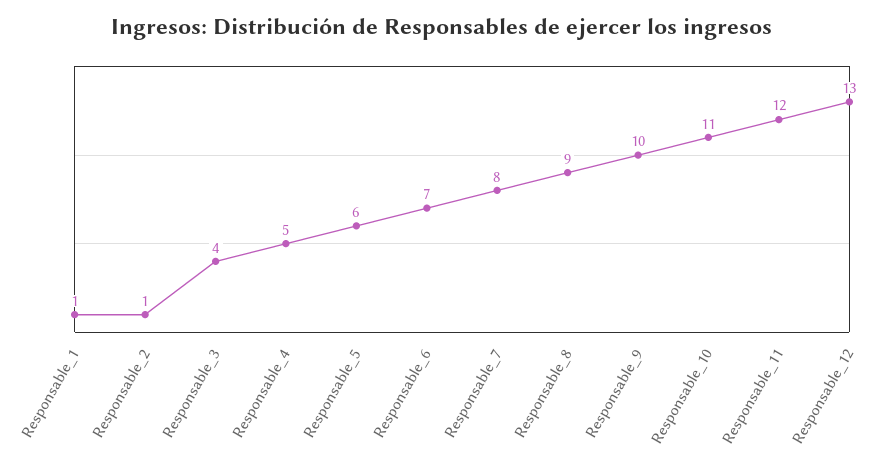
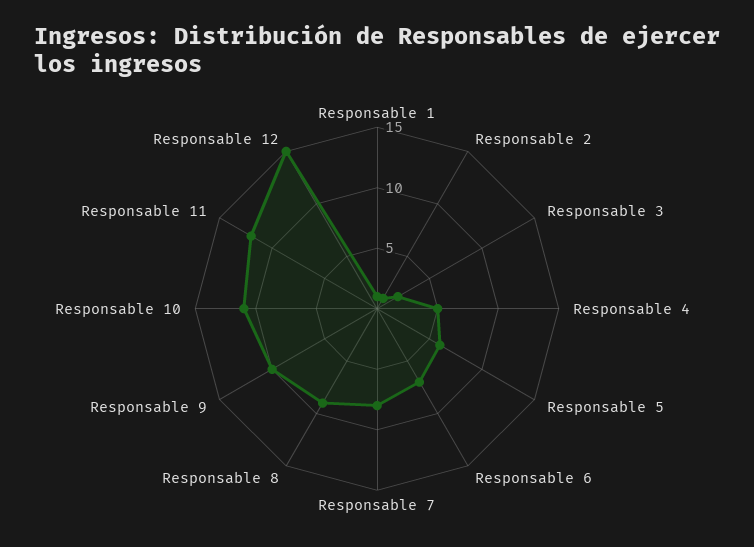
  {
    "Responsable_1": 1,
    "Responsable_2": 1,
-   "Responsable_3": 4,
+   "Responsable_3": 2,
    "Responsable_4": 5,
    "Responsable_5": 6,
    "Responsable_6": 7,
    "Responsable_7": 8,
    "Responsable_8": 9,
    "Responsable_9": 10,
    "Responsable_10": 11,
    "Responsable_11": 12,
-   "Responsable_12": 13
+   "Responsable_12": 15
  }

